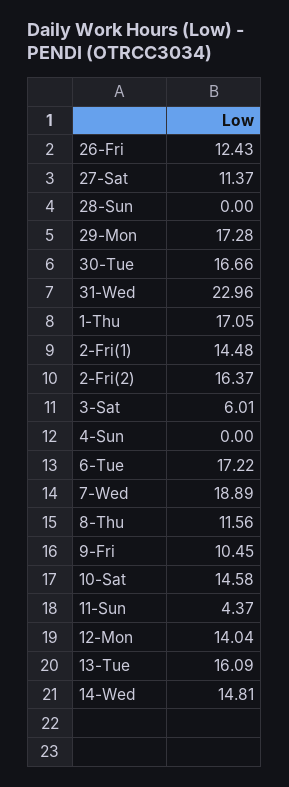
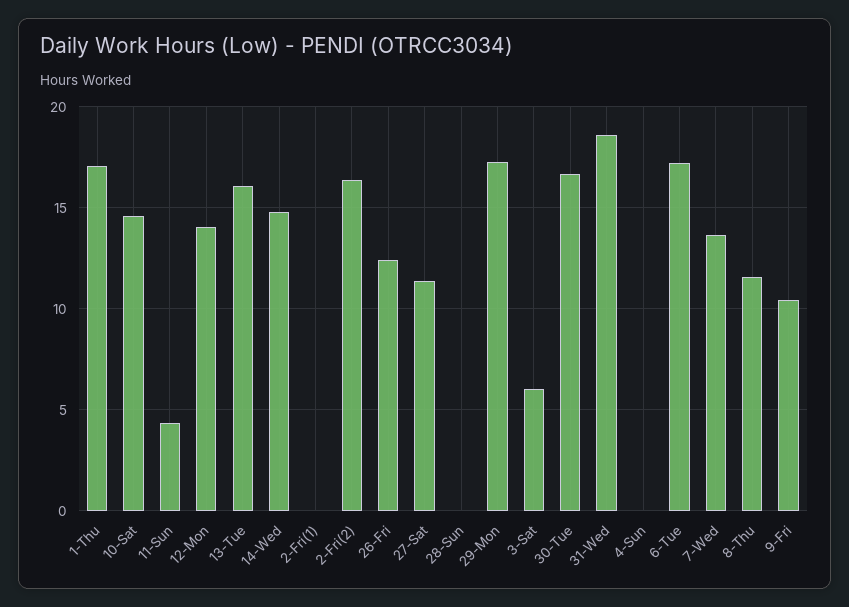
  {
    "26-Fri": 12.43,
    "27-Sat": 11.37,
    "28-Sun": 0,
    "29-Mon": 17.28,
    "30-Tue": 16.66,
-   "31-Wed": 22.96,
+   "31-Wed": 18.5,
    "1-Thu": 17.05,
-   "2-Fri(1)": 14.48,
+   "2-Fri(1)": 0,
    "2-Fri(2)": 16.37,
    "3-Sat": 6.01,
    "4-Sun": 0,
    "6-Tue": 17.22,
-   "7-Wed": 18.89,
+   "7-Wed": 13.5,
    "8-Thu": 11.56,
    "9-Fri": 10.45,
    "10-Sat": 14.58,
    "11-Sun": 4.37,
    "12-Mon": 14.04,
    "13-Tue": 16.09,
    "14-Wed": 14.81
  }

